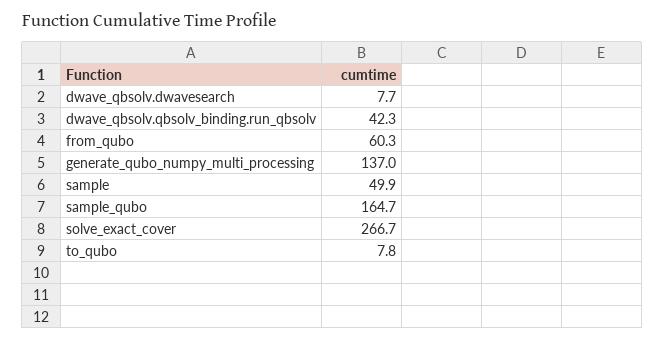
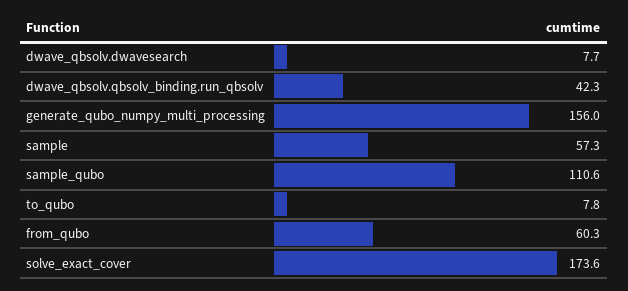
  {
    "dwave_qbsolv.dwavesearch": 7.7,
    "dwave_qbsolv.qbsolv_binding.run_qbsolv": 42.3,
    "from_qubo": 60.3,
-   "generate_qubo_numpy_multi_processing": 137,
+   "generate_qubo_numpy_multi_processing": 156,
-   "sample": 49.9,
+   "sample": 57.3,
-   "sample_qubo": 164.7,
+   "sample_qubo": 110.6,
-   "solve_exact_cover": 266.7,
+   "solve_exact_cover": 173.6,
    "to_qubo": 7.8
  }

